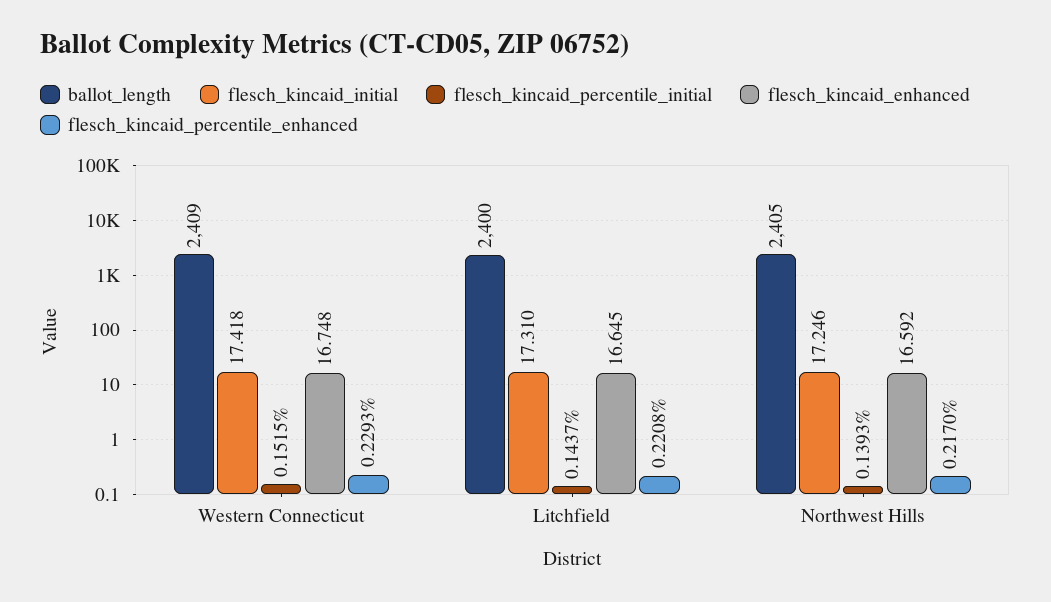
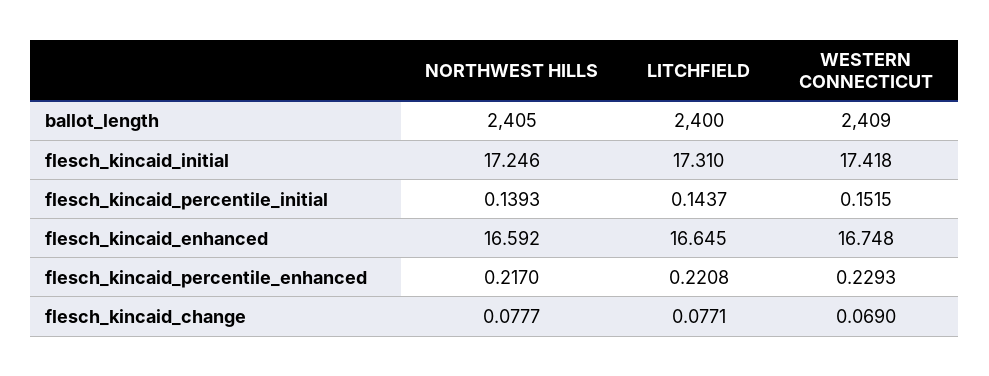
  {
    "ballot_length": {
      "Western Connecticut": 2409,
      "Litchfield": 2400,
      "Northwest Hills": 2405
    },
    "flesch_kincaid_initial": {
      "Western Connecticut": 17.418,
      "Litchfield": 17.31,
      "Northwest Hills": 17.246
    },
    "flesch_kincaid_percentile_initial": {
      "Western Connecticut": 0.1515,
      "Litchfield": 0.1437,
      "Northwest Hills": 0.1393
    },
    "flesch_kincaid_enhanced": {
      "Western Connecticut": 16.748,
      "Litchfield": 16.645,
      "Northwest Hills": 16.592
    },
    "flesch_kincaid_percentile_enhanced": {
      "Western Connecticut": 0.2293,
      "Litchfield": 0.2208,
      "Northwest Hills": 0.217
-   }
+   },
+   "flesch_kincaid_change": {
+     "Northwest Hills": 0.0777,
+     "Litchfield": 0.0771,
+     "Western Connecticut": 0.069
+   }
  }

